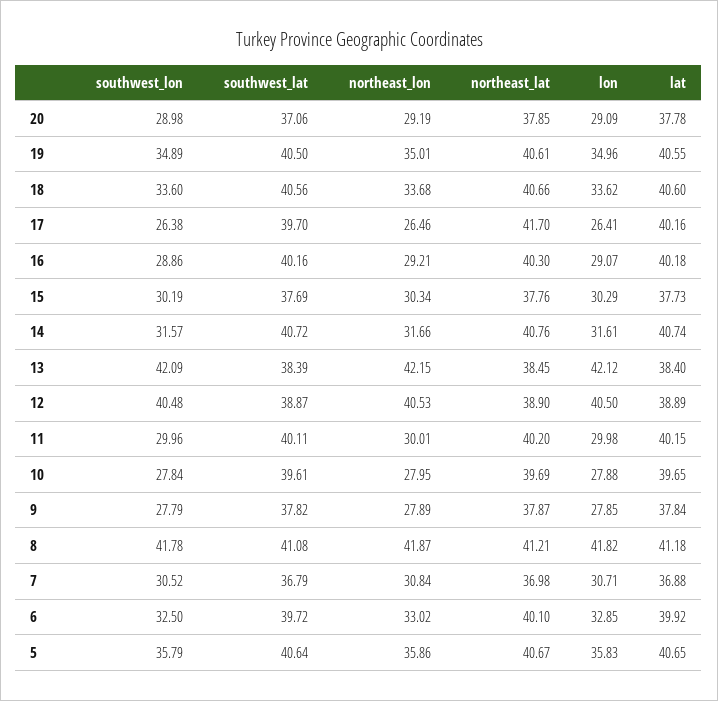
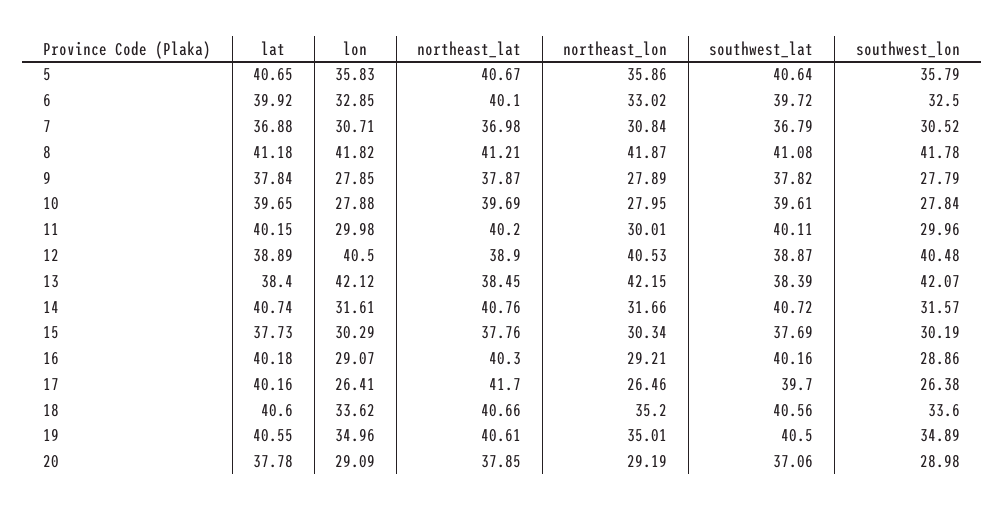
  {
    "southwest_lon": {
      "20": 28.98,
      "19": 34.89,
      "18": 33.6,
      "17": 26.38,
      "16": 28.86,
      "15": 30.19,
      "14": 31.57,
-     "13": 42.09,
+     "13": 42.07,
      "12": 40.48,
      "11": 29.96,
      "10": 27.84,
      "9": 27.79,
      "8": 41.78,
      "7": 30.52,
      "6": 32.5,
      "5": 35.79
    },
    "southwest_lat": {
      "20": 37.06,
      "19": 40.5,
      "18": 40.56,
      "17": 39.7,
      "16": 40.16,
      "15": 37.69,
      "14": 40.72,
      "13": 38.39,
      "12": 38.87,
      "11": 40.11,
      "10": 39.61,
      "9": 37.82,
      "8": 41.08,
      "7": 36.79,
      "6": 39.72,
      "5": 40.64
    },
    "northeast_lon": {
      "20": 29.19,
      "19": 35.01,
-     "18": 33.68,
+     "18": 35.2,
      "17": 26.46,
      "16": 29.21,
      "15": 30.34,
      "14": 31.66,
      "13": 42.15,
      "12": 40.53,
      "11": 30.01,
      "10": 27.95,
      "9": 27.89,
      "8": 41.87,
      "7": 30.84,
      "6": 33.02,
      "5": 35.86
    },
    "northeast_lat": {
      "20": 37.85,
      "19": 40.61,
      "18": 40.66,
      "17": 41.7,
      "16": 40.3,
      "15": 37.76,
      "14": 40.76,
      "13": 38.45,
      "12": 38.9,
      "11": 40.2,
      "10": 39.69,
      "9": 37.87,
      "8": 41.21,
      "7": 36.98,
      "6": 40.1,
      "5": 40.67
    },
    "lon": {
      "20": 29.09,
      "19": 34.96,
      "18": 33.62,
      "17": 26.41,
      "16": 29.07,
      "15": 30.29,
      "14": 31.61,
      "13": 42.12,
      "12": 40.5,
      "11": 29.98,
      "10": 27.88,
      "9": 27.85,
      "8": 41.82,
      "7": 30.71,
      "6": 32.85,
      "5": 35.83
    },
    "lat": {
      "20": 37.78,
      "19": 40.55,
      "18": 40.6,
      "17": 40.16,
      "16": 40.18,
      "15": 37.73,
      "14": 40.74,
      "13": 38.4,
      "12": 38.89,
      "11": 40.15,
      "10": 39.65,
      "9": 37.84,
      "8": 41.18,
      "7": 36.88,
      "6": 39.92,
      "5": 40.65
    }
  }

